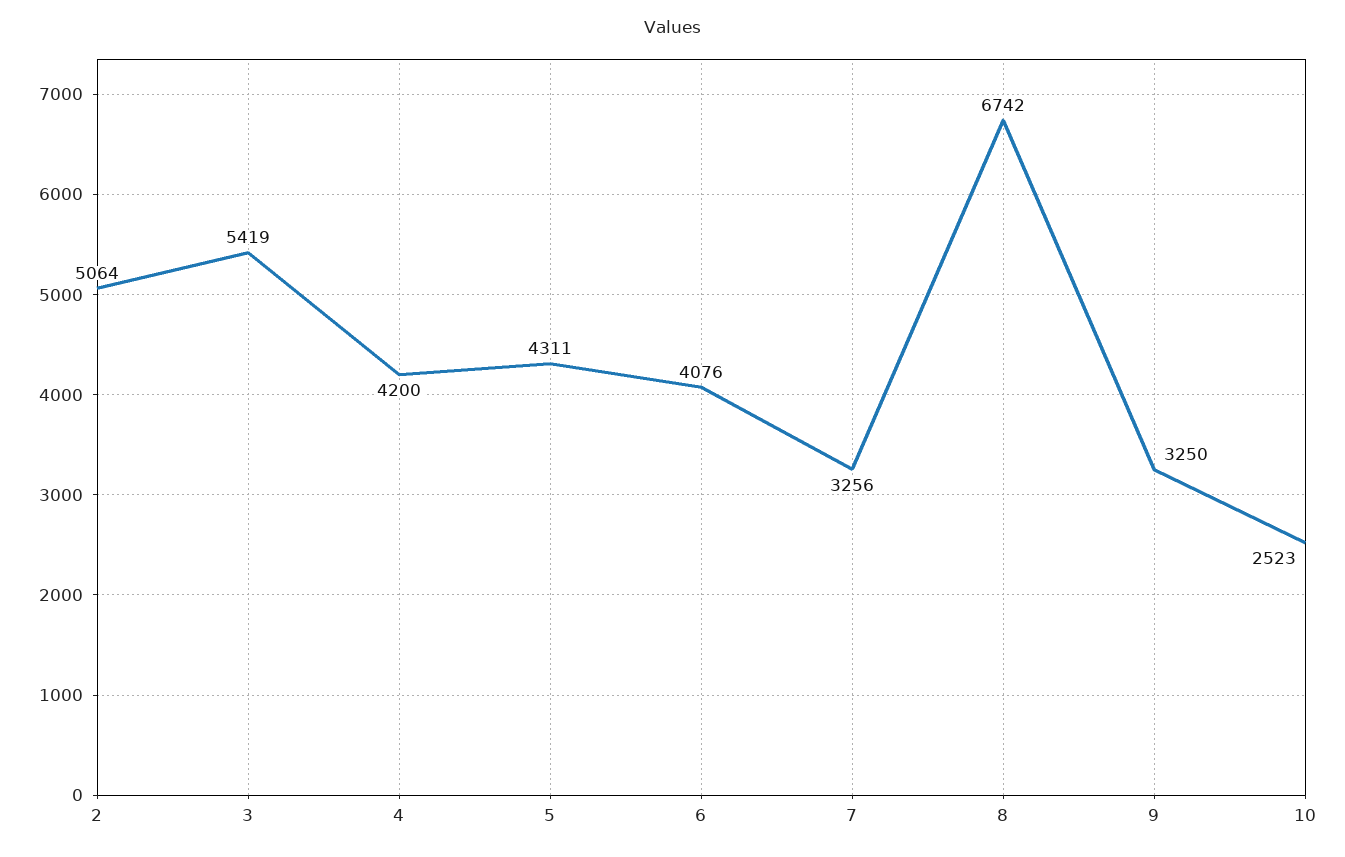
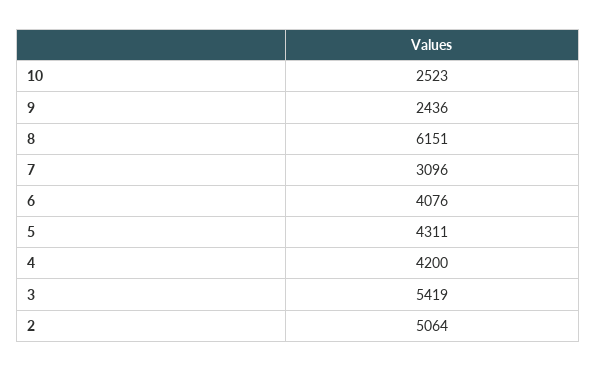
  {
    "2": 5064,
    "3": 5419,
    "4": 4200,
    "5": 4311,
    "6": 4076,
-   "7": 3256,
+   "7": 3096,
-   "8": 6742,
+   "8": 6151,
-   "9": 3250,
+   "9": 2436,
    "10": 2523
  }

